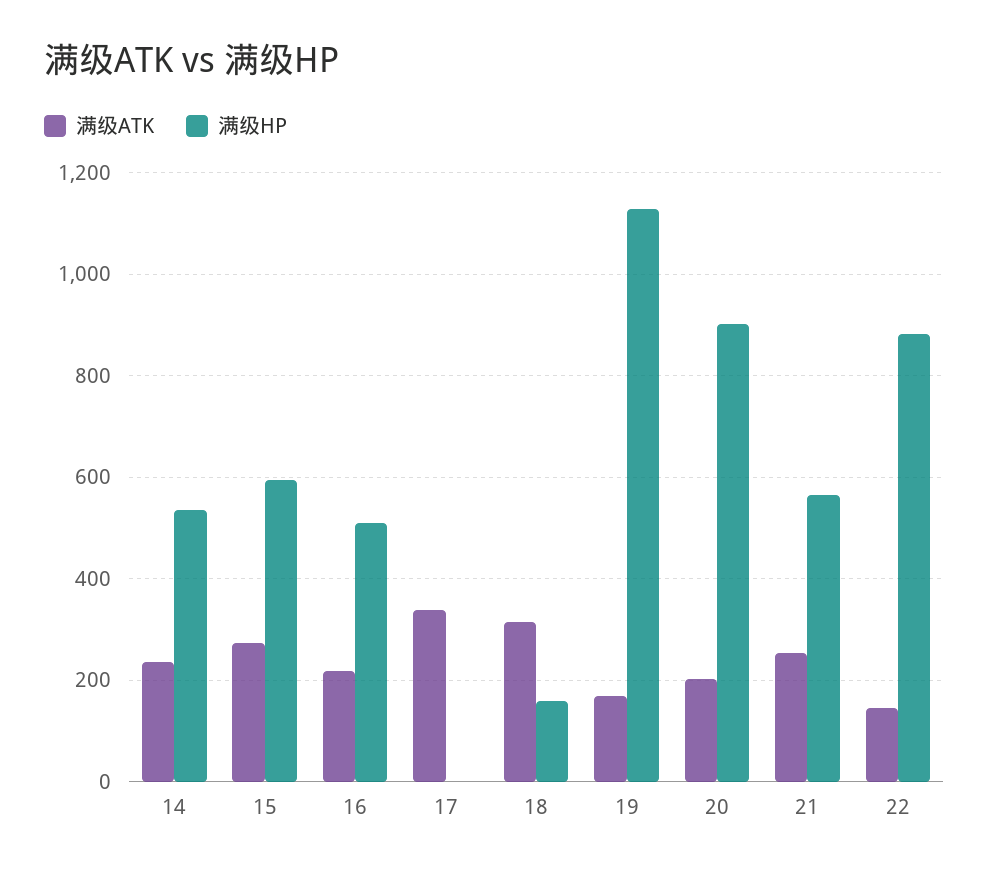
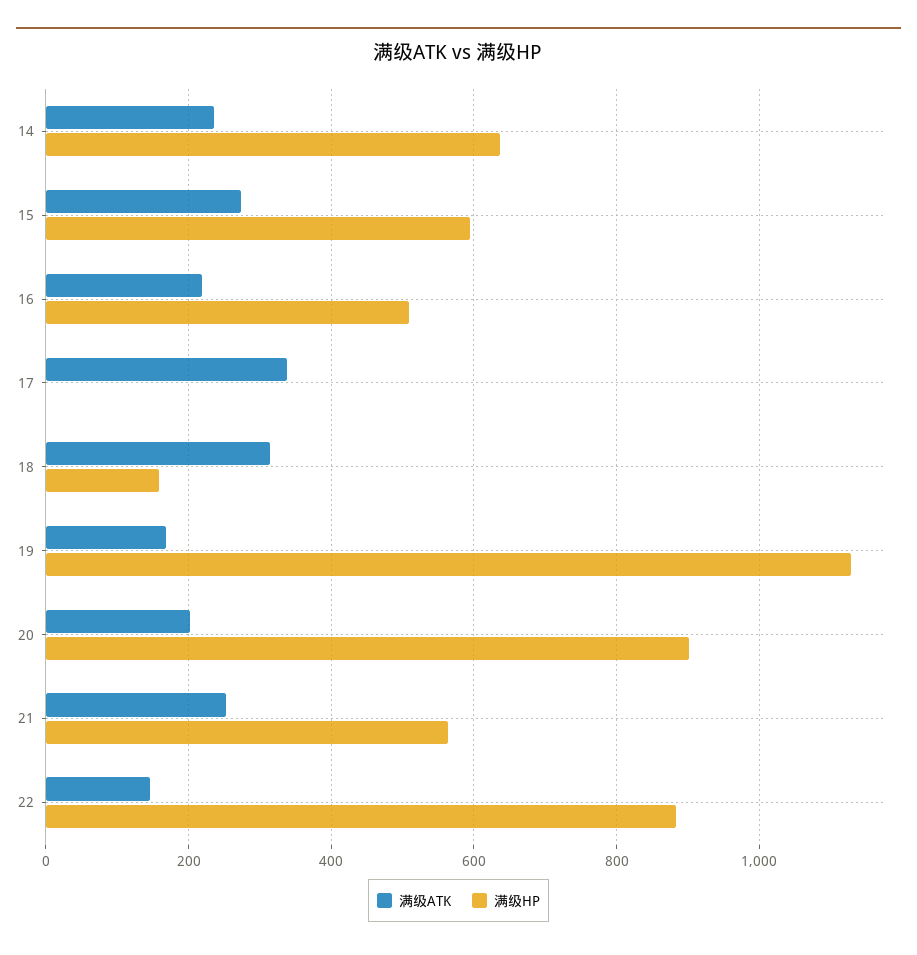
  {
    "满级ATK": {
      "14": 240,
      "15": 280,
      "16": 220,
      "17": 340,
      "18": 320,
      "19": 160,
      "20": 200,
      "21": 260,
      "22": 140
    },
    "满级HP": {
-     "14": 540,
+     "14": 640,
      "15": 600,
      "16": 500,
      "17": 0,
      "18": 160,
      "19": 1120,
      "20": 900,
      "21": 560,
      "22": 880
    }
  }

